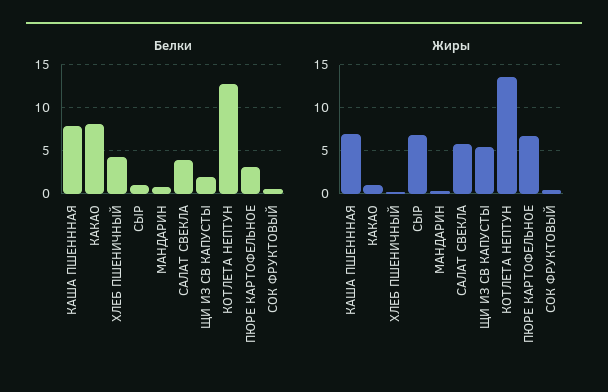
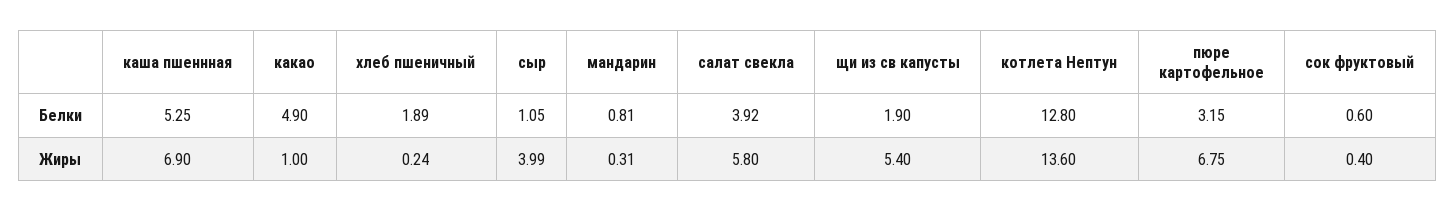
  {
    "Белки": {
-     "КАША ПШЕНННАЯ": 8,
+     "КАША ПШЕНННАЯ": 5.25,
-     "КАКАО": 8,
+     "КАКАО": 4.9,
-     "ХЛЕБ ПШЕНИЧНЫЙ": 4,
+     "ХЛЕБ ПШЕНИЧНЫЙ": 1.89,
      "СЫР": 1.05,
      "МАНДАРИН": 0.81,
      "САЛАТ СВЕКЛА": 3.92,
      "ЩИ ИЗ СВ КАПУСТЫ": 1.9,
      "КОТЛЕТА НЕПТУН": 12.8,
      "ПЮРЕ КАРТОФЕЛЬНОЕ": 3.15,
      "СОК ФРУКТОВЫЙ": 0.6
    },
    "Жиры": {
      "КАША ПШЕНННАЯ": 6.9,
      "КАКАО": 1,
      "ХЛЕБ ПШЕНИЧНЫЙ": 0.24,
-     "СЫР": 7,
+     "СЫР": 3.99,
      "МАНДАРИН": 0.31,
      "САЛАТ СВЕКЛА": 5.8,
      "ЩИ ИЗ СВ КАПУСТЫ": 5.4,
      "КОТЛЕТА НЕПТУН": 13.6,
      "ПЮРЕ КАРТОФЕЛЬНОЕ": 6.75,
      "СОК ФРУКТОВЫЙ": 0.4
    }
  }

